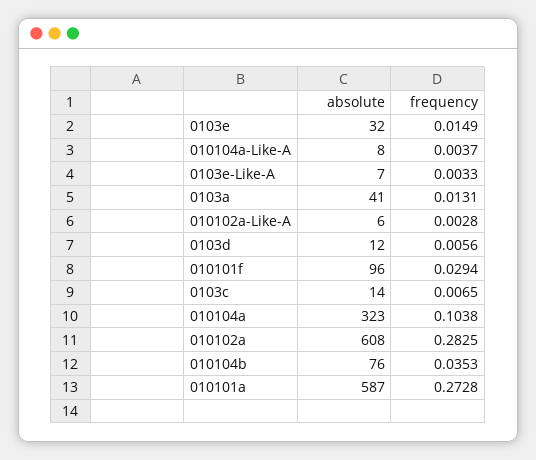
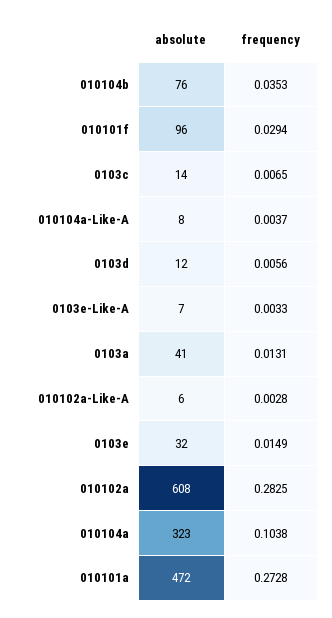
  {
    "absolute": {
      "0103e": 32,
      "010104a-Like-A": 8,
      "0103e-Like-A": 7,
      "0103a": 41,
      "010102a-Like-A": 6,
      "0103d": 12,
      "010101f": 96,
      "0103c": 14,
      "010104a": 323,
      "010102a": 608,
      "010104b": 76,
-     "010101a": 587
+     "010101a": 472
    },
    "frequency": {
      "0103e": 0.0149,
      "010104a-Like-A": 0.0037,
      "0103e-Like-A": 0.0033,
      "0103a": 0.0131,
      "010102a-Like-A": 0.0028,
      "0103d": 0.0056,
      "010101f": 0.0294,
      "0103c": 0.0065,
      "010104a": 0.1038,
      "010102a": 0.2825,
      "010104b": 0.0353,
      "010101a": 0.2728
    }
  }

